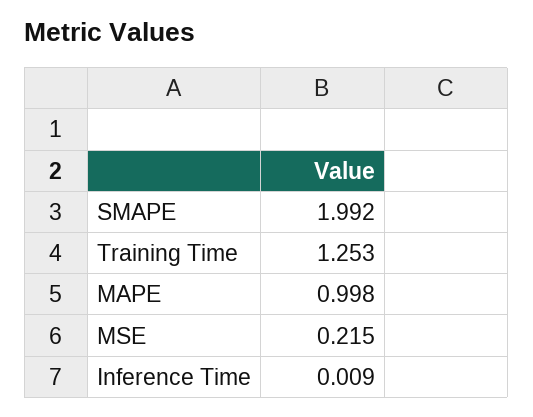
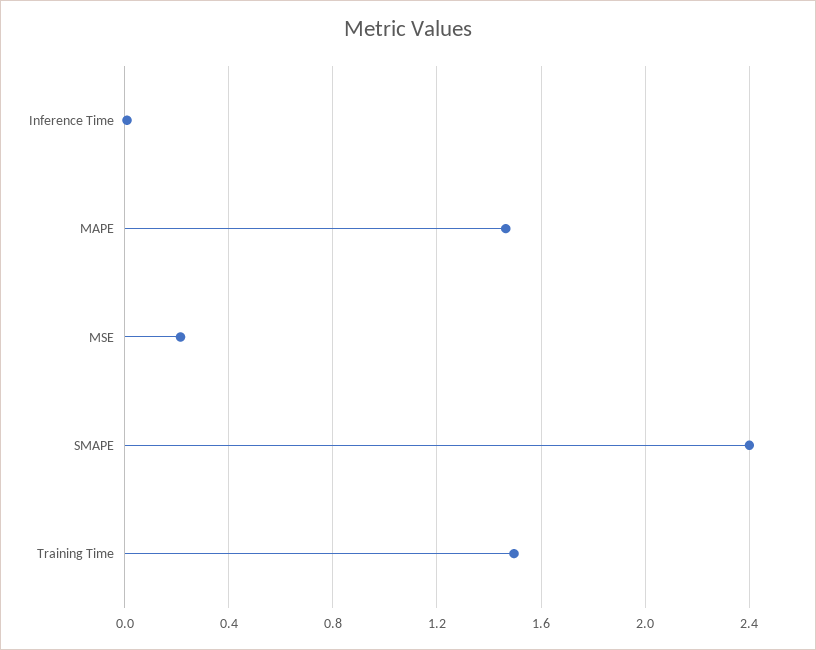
  {
-   "SMAPE": 1.992,
+   "SMAPE": 2.4,
-   "Training Time": 1.253,
+   "Training Time": 1.5,
-   "MAPE": 0.998,
+   "MAPE": 1.45,
    "MSE": 0.215,
    "Inference Time": 0.009
  }

